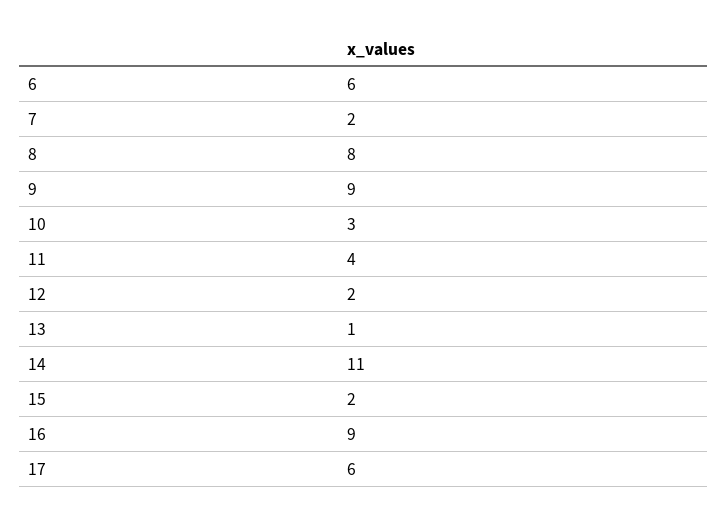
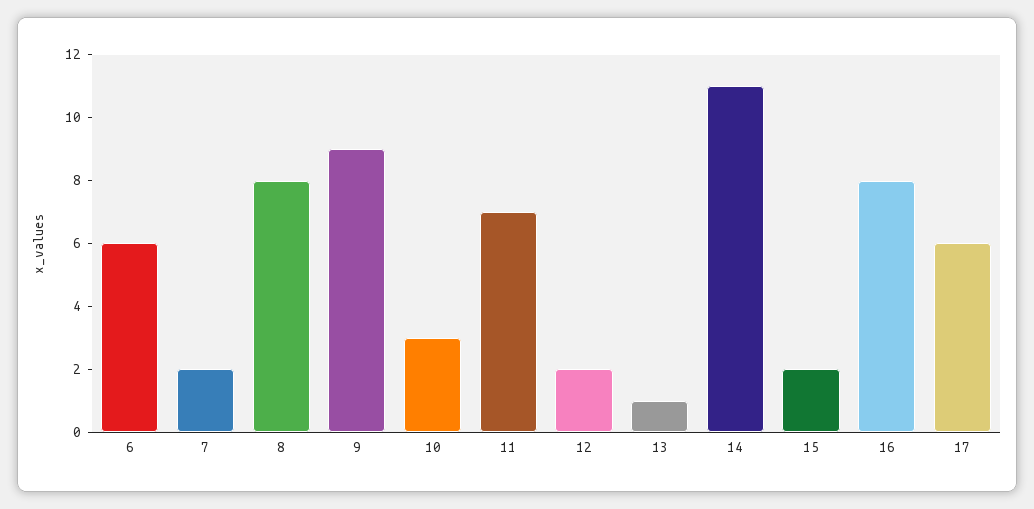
  {
    "6": 6,
    "7": 2,
    "8": 8,
    "9": 9,
    "10": 3,
-   "11": 4,
+   "11": 7,
    "12": 2,
    "13": 1,
    "14": 11,
    "15": 2,
-   "16": 9,
+   "16": 8,
    "17": 6
  }

